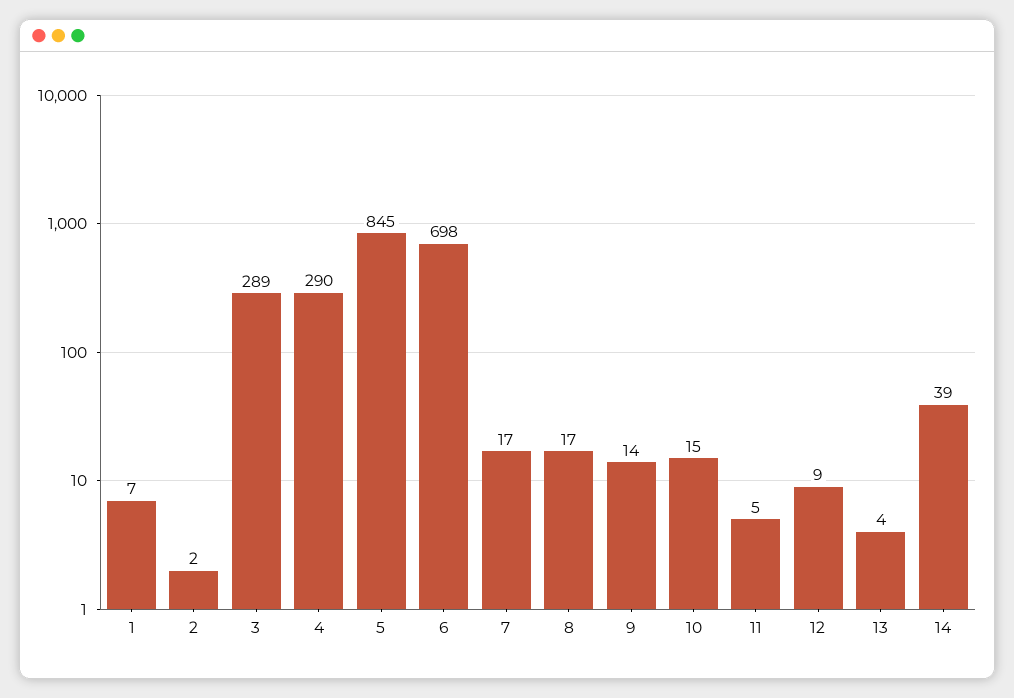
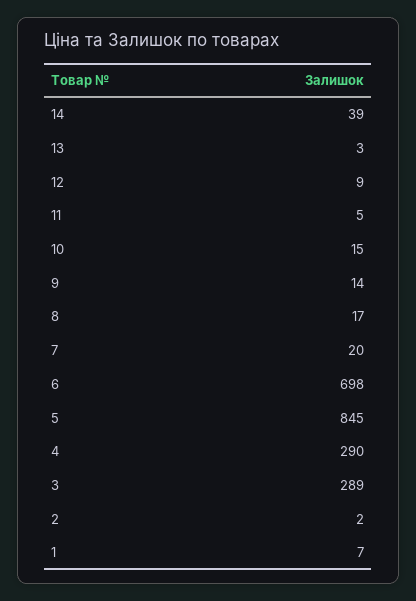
  {
    "1": 7,
    "2": 2,
    "3": 289,
    "4": 290,
    "5": 845,
    "6": 698,
-   "7": 17,
+   "7": 20,
    "8": 17,
    "9": 14,
    "10": 15,
    "11": 5,
    "12": 9,
-   "13": 4,
+   "13": 3,
    "14": 39
  }

